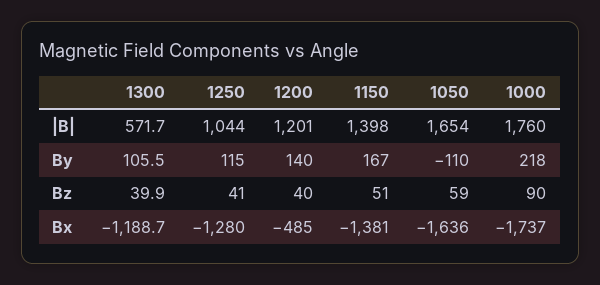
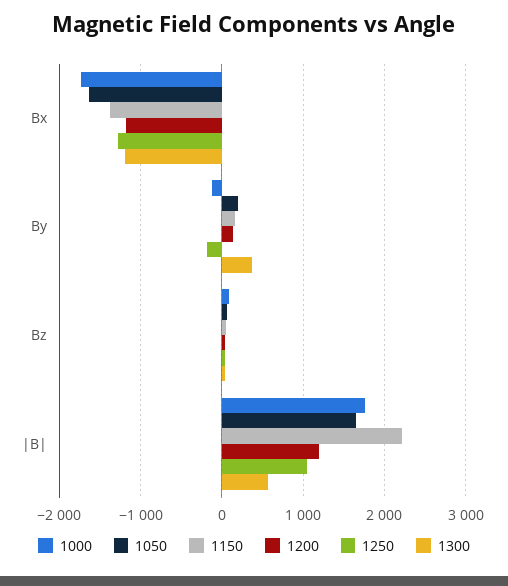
  {
    "1300": {
      "|B|": 571.7,
-     "By": 105.5,
+     "By": 400,
      "Bz": 39.9,
      "Bx": -1188.7
    },
    "1250": {
      "|B|": 1044,
-     "By": 115,
+     "By": -200,
      "Bz": 41,
      "Bx": -1280
    },
    "1200": {
      "|B|": 1201,
      "By": 140,
      "Bz": 40,
-     "Bx": -485
+     "Bx": -1200
    },
    "1150": {
-     "|B|": 1398,
+     "|B|": 2200,
      "By": 167,
      "Bz": 51,
      "Bx": -1381
    },
    "1050": {
      "|B|": 1654,
-     "By": -110,
+     "By": 200,
      "Bz": 59,
      "Bx": -1636
    },
    "1000": {
      "|B|": 1760,
-     "By": 218,
+     "By": -100,
      "Bz": 90,
      "Bx": -1737
    }
  }

